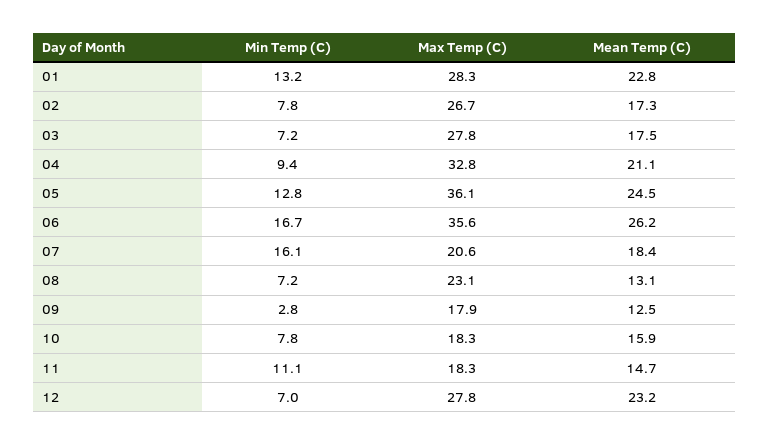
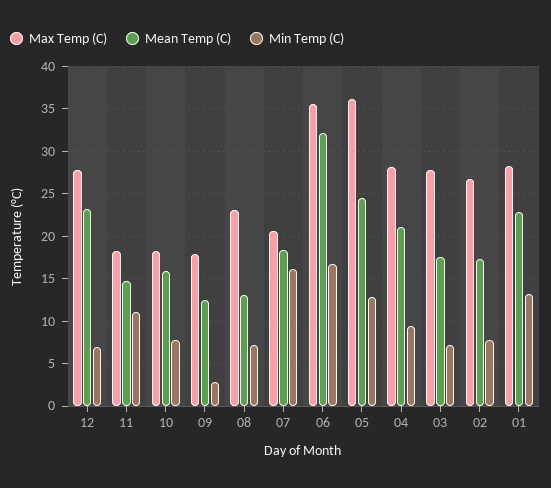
  {
    "Min Temp (C)": {
      "01": 13.2,
      "02": 7.8,
      "03": 7.2,
      "04": 9.4,
      "05": 12.8,
      "06": 16.7,
      "07": 16.1,
      "08": 7.2,
      "09": 2.8,
      "10": 7.8,
      "11": 11.1,
      "12": 7
    },
    "Max Temp (C)": {
      "01": 28.3,
      "02": 26.7,
      "03": 27.8,
-     "04": 32.8,
+     "04": 28,
      "05": 36.1,
      "06": 35.6,
      "07": 20.6,
      "08": 23.1,
      "09": 17.9,
      "10": 18.3,
      "11": 18.3,
      "12": 27.8
    },
    "Mean Temp (C)": {
      "01": 22.8,
      "02": 17.3,
      "03": 17.5,
      "04": 21.1,
      "05": 24.5,
-     "06": 26.2,
+     "06": 32,
      "07": 18.4,
      "08": 13.1,
      "09": 12.5,
      "10": 15.9,
      "11": 14.7,
      "12": 23.2
    }
  }

